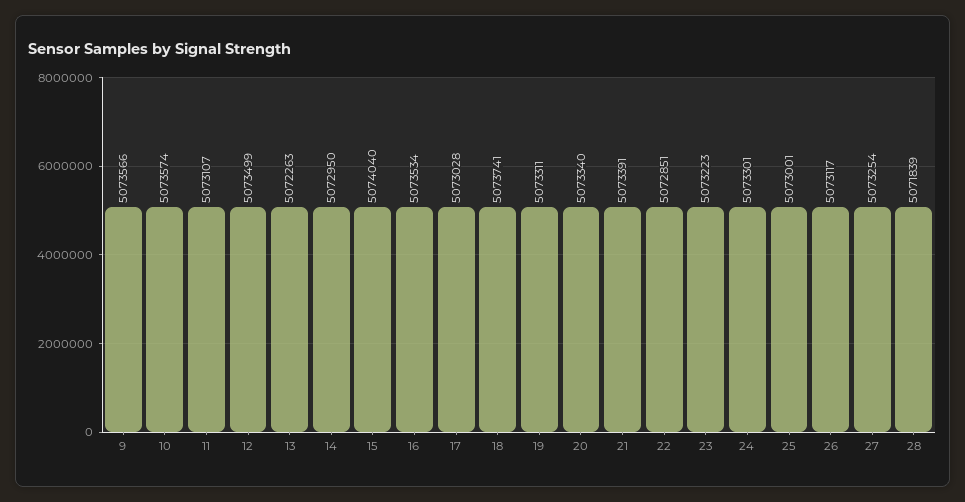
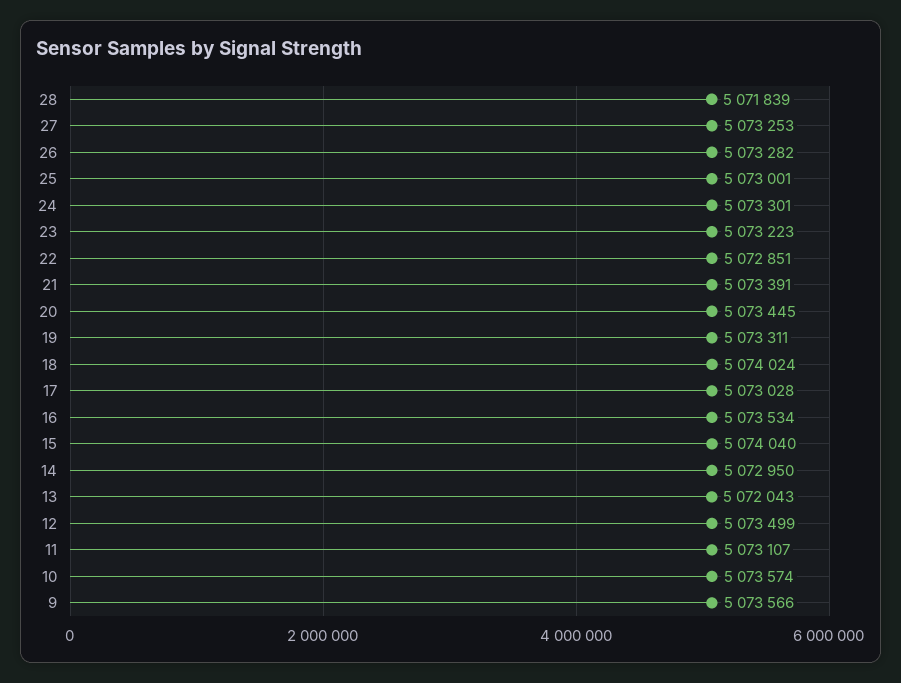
  {
    "9": 5073566,
    "10": 5073574,
    "11": 5073107,
    "12": 5073499,
-   "13": 5072263,
+   "13": 5072043,
    "14": 5072950,
    "15": 5074040,
    "16": 5073534,
    "17": 5073028,
-   "18": 5073741,
+   "18": 5074024,
    "19": 5073311,
-   "20": 5073340,
+   "20": 5073445,
    "21": 5073391,
    "22": 5072851,
    "23": 5073223,
    "24": 5073301,
    "25": 5073001,
-   "26": 5073117,
+   "26": 5073282,
-   "27": 5073254,
+   "27": 5073253,
    "28": 5071839
  }

